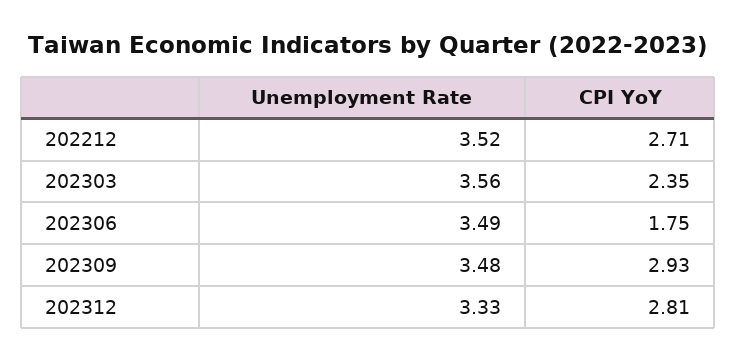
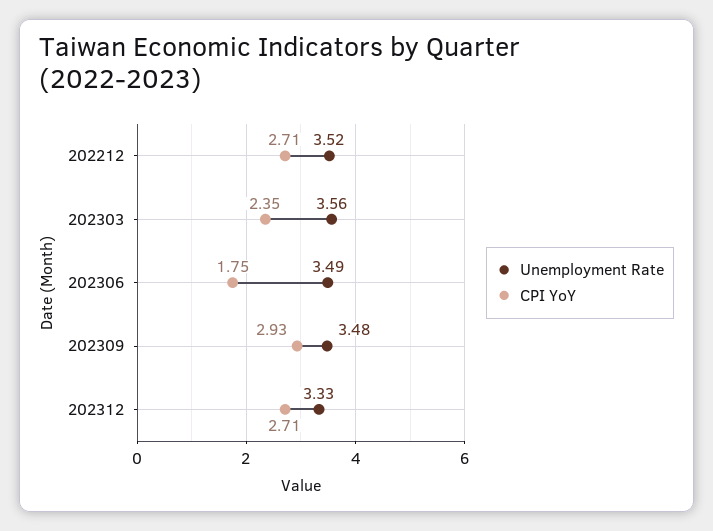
  {
    "Unemployment Rate": {
      "202212": 3.52,
      "202303": 3.56,
      "202306": 3.49,
      "202309": 3.48,
      "202312": 3.33
    },
    "CPI YoY": {
      "202212": 2.71,
      "202303": 2.35,
      "202306": 1.75,
      "202309": 2.93,
-     "202312": 2.81
+     "202312": 2.71
    }
  }

